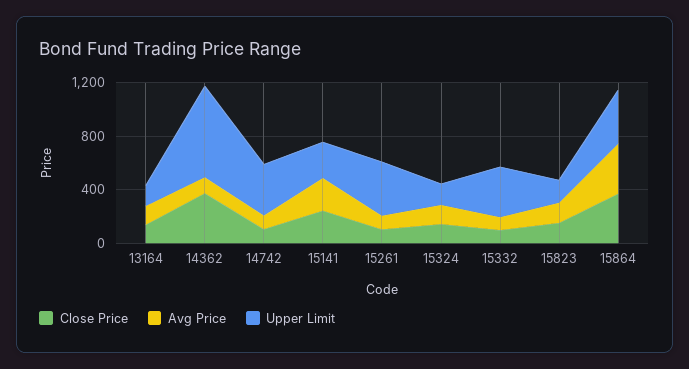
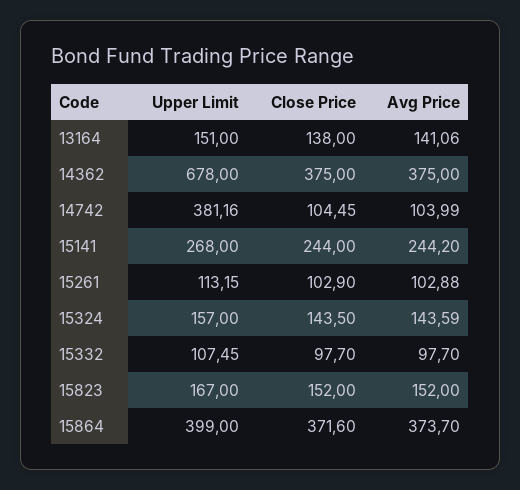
  {
    "Close Price": {
      "13164": 138,
      "14362": 375,
      "14742": 104.45,
      "15141": 244,
      "15261": 102.9,
      "15324": 143.5,
      "15332": 97.7,
      "15823": 152,
      "15864": 371.6
    },
    "Avg Price": {
      "13164": 141.06,
-     "14362": 100,
+     "14362": 375,
      "14742": 103.99,
      "15141": 244.2,
      "15261": 102.88,
      "15324": 143.59,
      "15332": 97.7,
      "15823": 152,
      "15864": 373.7
    },
    "Upper Limit": {
      "13164": 151,
      "14362": 678,
      "14742": 381.16,
      "15141": 268,
-     "15261": 400,
+     "15261": 113.15,
      "15324": 157,
-     "15332": 400,
+     "15332": 107.45,
      "15823": 167,
      "15864": 399
    }
  }

